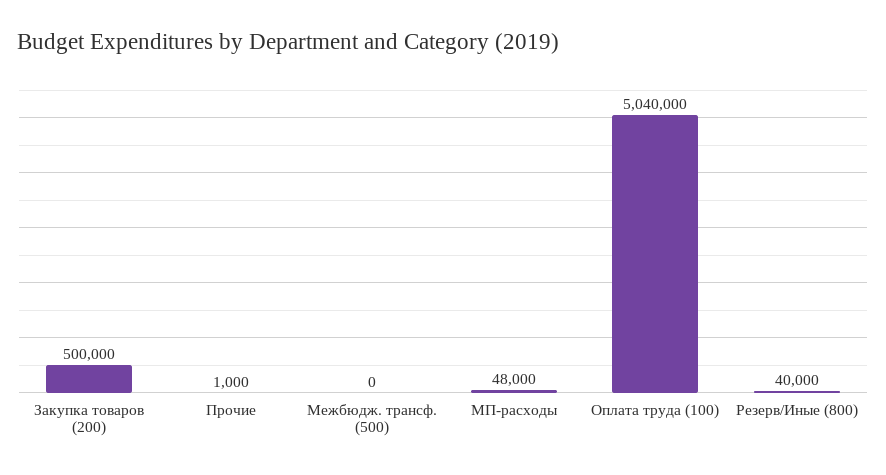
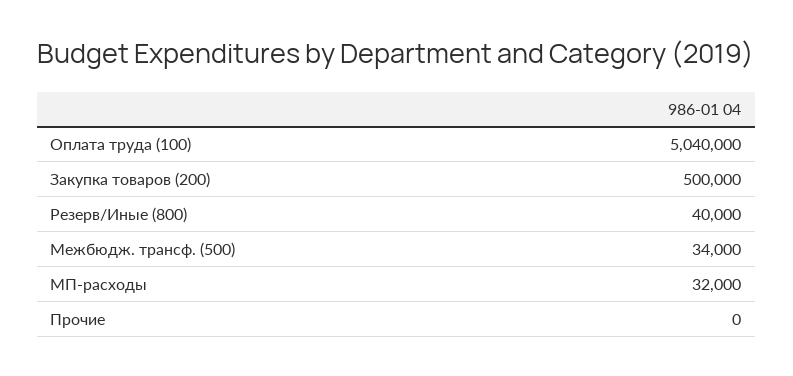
  {
    "Закупка товаров (200)": 500000,
-   "Прочие": 1000,
+   "Прочие": 0,
-   "Межбюдж. трансф. (500)": 0,
+   "Межбюдж. трансф. (500)": 34000,
-   "МП-расходы": 48000,
+   "МП-расходы": 32000,
    "Оплата труда (100)": 5040000,
    "Резерв/Иные (800)": 40000
  }

